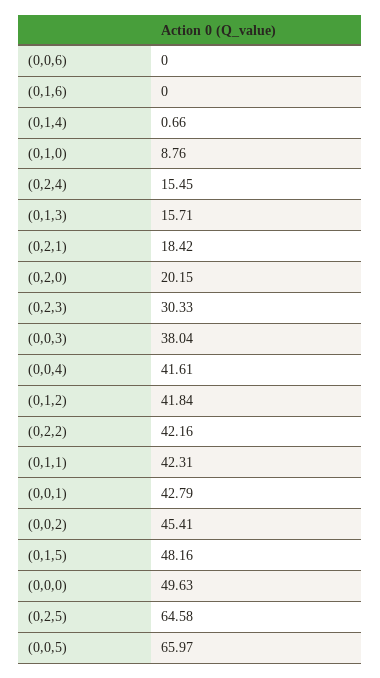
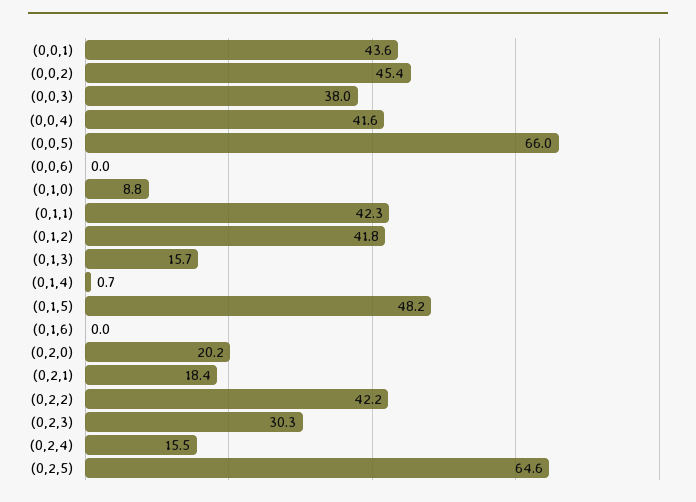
  {
    "(0,0,6)": 0,
    "(0,1,6)": 0,
    "(0,1,4)": 0.66,
    "(0,1,0)": 8.76,
    "(0,2,4)": 15.45,
    "(0,1,3)": 15.71,
    "(0,2,1)": 18.42,
    "(0,2,0)": 20.15,
    "(0,2,3)": 30.33,
    "(0,0,3)": 38.04,
    "(0,0,4)": 41.61,
    "(0,1,2)": 41.84,
    "(0,2,2)": 42.16,
    "(0,1,1)": 42.31,
-   "(0,0,1)": 42.79,
+   "(0,0,1)": 43.6,
    "(0,0,2)": 45.41,
    "(0,1,5)": 48.16,
-   "(0,0,0)": 49.63,
    "(0,2,5)": 64.58,
    "(0,0,5)": 65.97
  }

